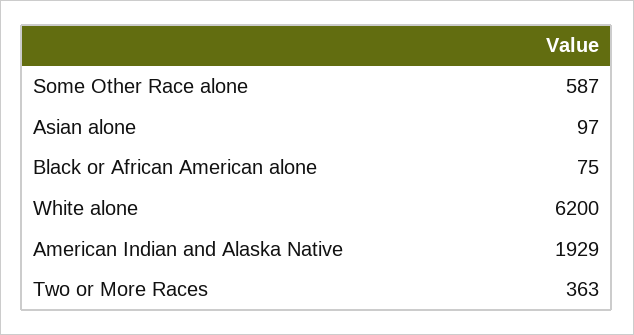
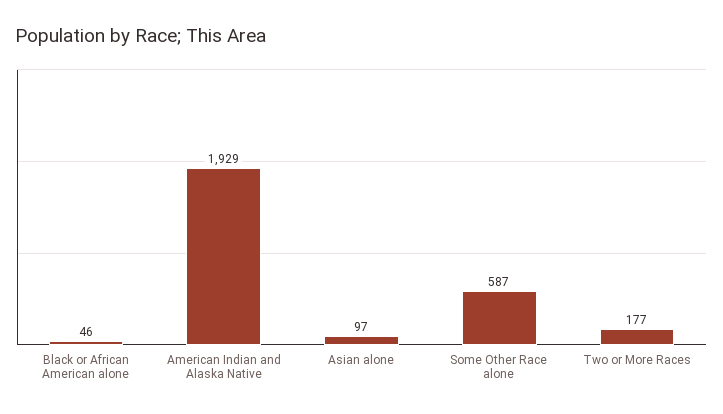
  {
    "Some Other Race alone": 587,
    "Asian alone": 97,
-   "Black or African American alone": 75,
+   "Black or African American alone": 46,
-   "White alone": 6200,
    "American Indian and Alaska Native": 1929,
-   "Two or More Races": 363
+   "Two or More Races": 177
  }

